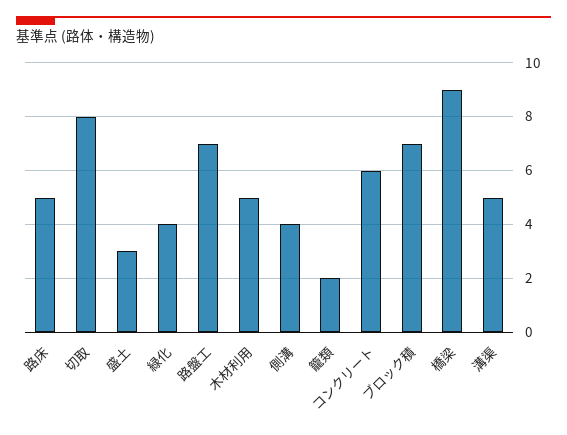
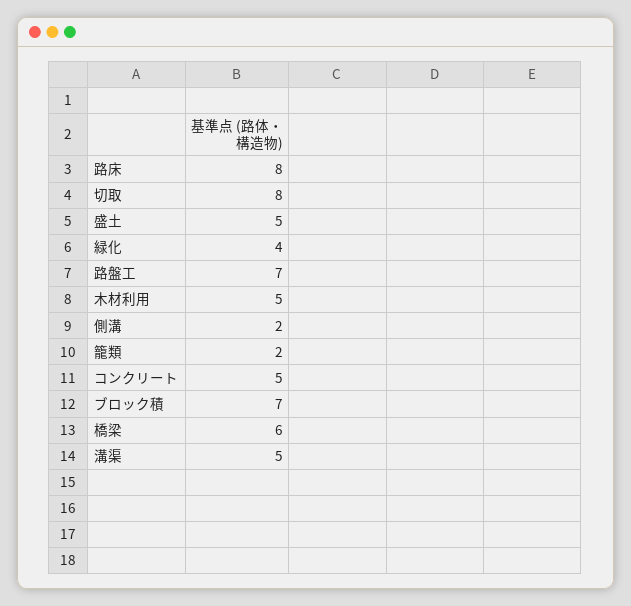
  {
-   "路床": 5,
+   "路床": 8,
    "切取": 8,
-   "盛土": 3,
+   "盛土": 5,
    "緑化": 4,
    "路盤工": 7,
    "木材利用": 5,
-   "側溝": 4,
+   "側溝": 2,
    "籠類": 2,
-   "コンクリート": 6,
+   "コンクリート": 5,
    "ブロック積": 7,
-   "橋梁": 9,
+   "橋梁": 6,
    "溝渠": 5
  }

